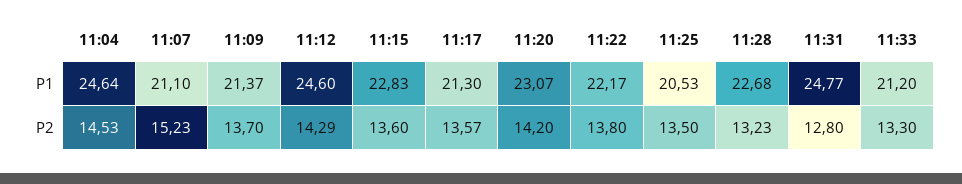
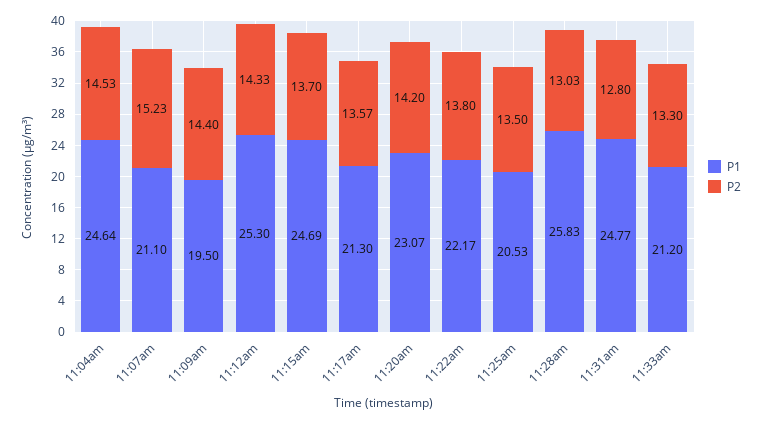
  {
    "P1": {
      "11:04": 24.64,
      "11:07": 21.1,
-     "11:09": 21.37,
+     "11:09": 19.5,
-     "11:12": 24.6,
+     "11:12": 25.3,
-     "11:15": 22.83,
+     "11:15": 24.69,
      "11:17": 21.3,
      "11:20": 23.07,
      "11:22": 22.17,
      "11:25": 20.53,
-     "11:28": 22.68,
+     "11:28": 25.83,
      "11:31": 24.77,
      "11:33": 21.2
    },
    "P2": {
      "11:04": 14.53,
      "11:07": 15.23,
-     "11:09": 13.7,
+     "11:09": 14.4,
-     "11:12": 14.29,
+     "11:12": 14.33,
-     "11:15": 13.6,
+     "11:15": 13.7,
      "11:17": 13.57,
      "11:20": 14.2,
      "11:22": 13.8,
      "11:25": 13.5,
-     "11:28": 13.23,
+     "11:28": 13.03,
      "11:31": 12.8,
      "11:33": 13.3
    }
  }

